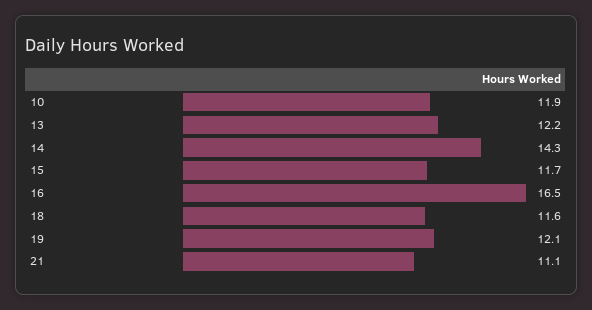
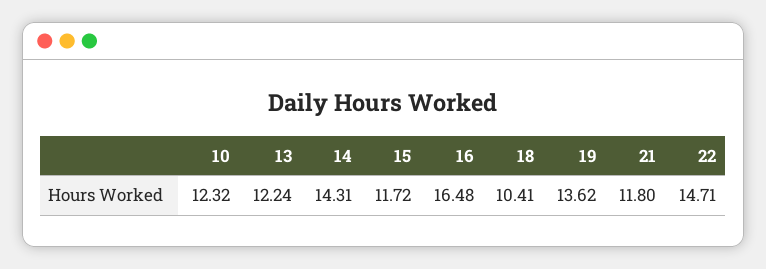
  {
-   "10": 11.9,
+   "10": 12.32,
    "13": 12.24,
    "14": 14.31,
    "15": 11.72,
    "16": 16.48,
-   "18": 11.6,
+   "18": 10.41,
-   "19": 12.1,
+   "19": 13.62,
-   "21": 11.1
+   "21": 11.8,
+   "22": 14.71
  }

